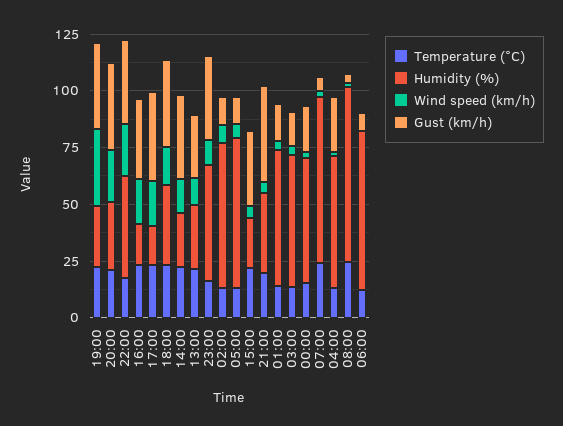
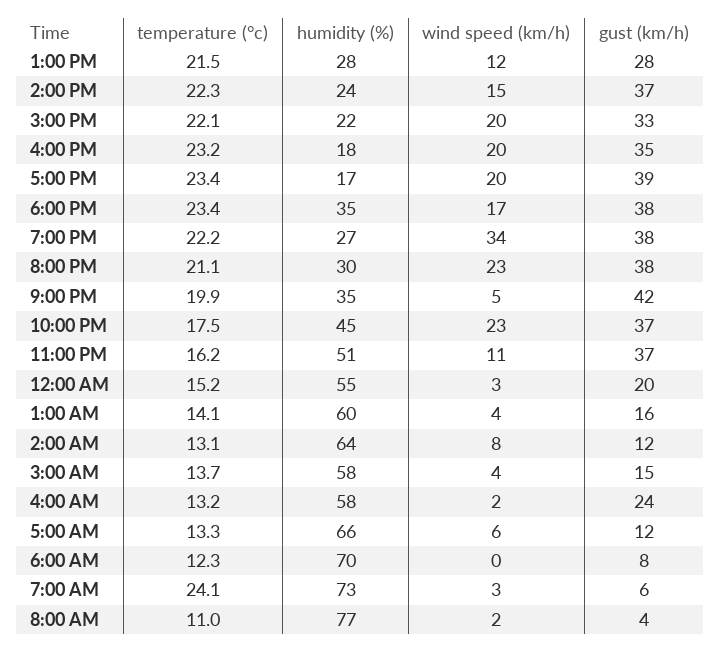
  {
    "Temperature (°C)": {
      "19:00": 22.2,
      "20:00": 21.1,
      "22:00": 17.5,
      "16:00": 23.2,
      "17:00": 23.4,
      "18:00": 23.4,
      "14:00": 22.3,
      "13:00": 21.5,
      "23:00": 16.2,
      "02:00": 13.1,
      "05:00": 13.3,
      "15:00": 22.1,
      "21:00": 19.9,
      "01:00": 14.1,
      "03:00": 13.7,
      "00:00": 15.2,
      "07:00": 24.1,
      "04:00": 13.2,
-     "08:00": 25,
+     "08:00": 11,
      "06:00": 12.3
    },
    "Humidity (%)": {
      "19:00": 27,
      "20:00": 30,
      "22:00": 45,
      "16:00": 18,
      "17:00": 17,
      "18:00": 35,
      "14:00": 24,
      "13:00": 28,
      "23:00": 51,
      "02:00": 64,
      "05:00": 66,
      "15:00": 22,
      "21:00": 35,
      "01:00": 60,
      "03:00": 58,
      "00:00": 55,
      "07:00": 73,
      "04:00": 58,
      "08:00": 77,
      "06:00": 70
    },
    "Wind speed (km/h)": {
      "19:00": 34,
      "20:00": 23,
      "22:00": 23,
      "16:00": 20,
      "17:00": 20,
      "18:00": 17,
      "14:00": 15,
      "13:00": 12,
      "23:00": 11,
      "02:00": 8,
      "05:00": 6,
-     "15:00": 5,
+     "15:00": 20,
      "21:00": 5,
      "01:00": 4,
      "03:00": 4,
      "00:00": 3,
      "07:00": 3,
      "04:00": 2,
      "08:00": 2,
      "06:00": 0
    },
    "Gust (km/h)": {
      "19:00": 38,
      "20:00": 38,
      "22:00": 37,
      "16:00": 35,
      "17:00": 39,
      "18:00": 38,
      "14:00": 37,
      "13:00": 28,
      "23:00": 37,
      "02:00": 12,
      "05:00": 12,
      "15:00": 33,
      "21:00": 42,
      "01:00": 16,
      "03:00": 15,
      "00:00": 20,
      "07:00": 6,
      "04:00": 24,
      "08:00": 4,
      "06:00": 8
    }
  }

